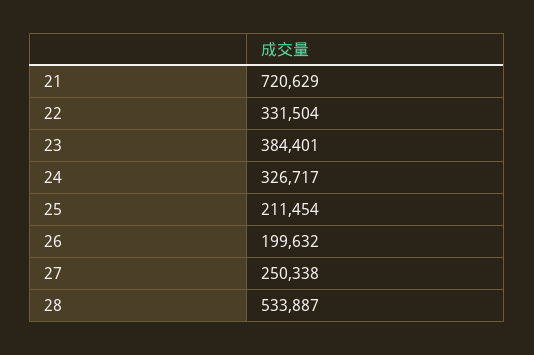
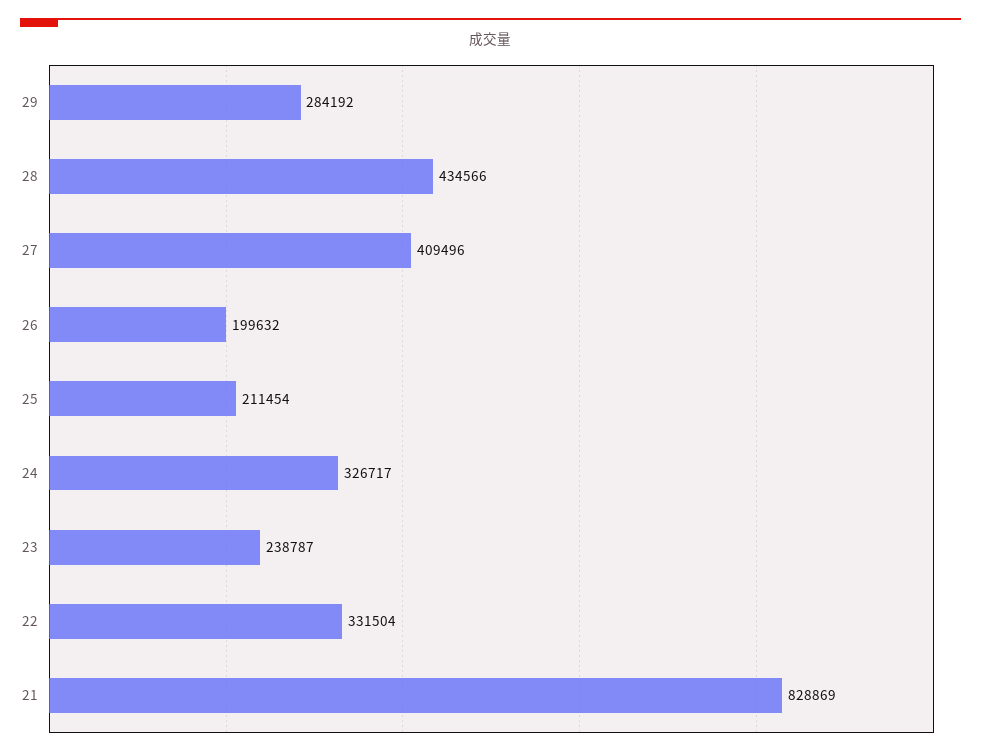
  {
-   "21": 720629,
+   "21": 828869,
    "22": 331504,
-   "23": 384401,
+   "23": 238787,
    "24": 326717,
    "25": 211454,
    "26": 199632,
-   "27": 250338,
+   "27": 409496,
-   "28": 533887
+   "28": 434566,
+   "29": 284192
  }

